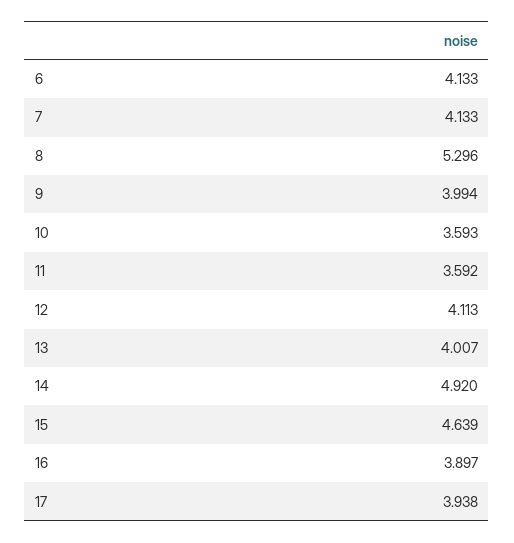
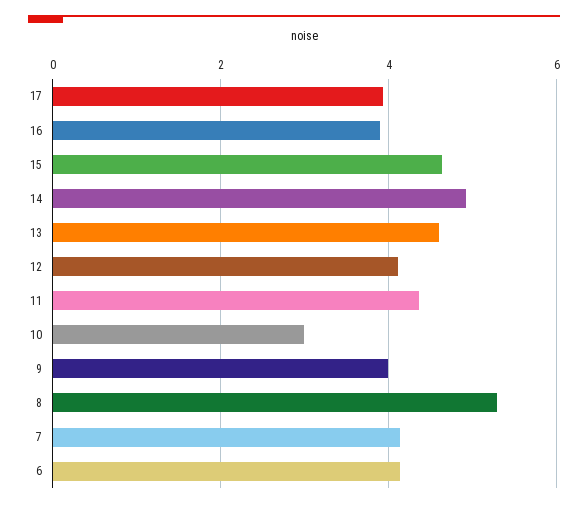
  {
    "6": 4.133,
    "7": 4.133,
    "8": 5.296,
    "9": 3.994,
-   "10": 3.593,
+   "10": 3,
-   "11": 3.592,
+   "11": 4.4,
    "12": 4.113,
-   "13": 4.007,
+   "13": 4.6,
    "14": 4.92,
    "15": 4.639,
    "16": 3.897,
    "17": 3.938
  }

